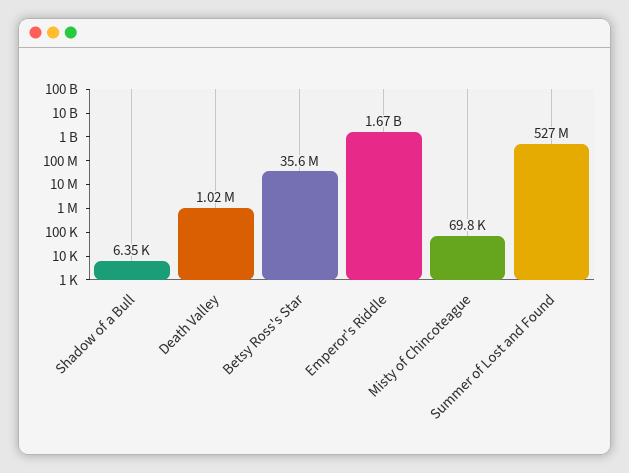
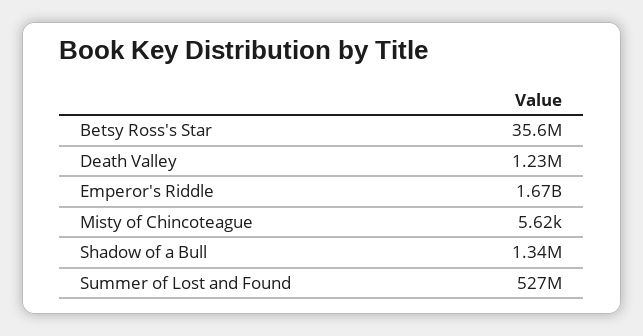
  {
-   "Shadow of a Bull": 6350,
+   "Shadow of a Bull": 1340000,
-   "Death Valley": 1020000,
+   "Death Valley": 1230000,
    "Betsy Ross's Star": 35600000,
    "Emperor's Riddle": 1670000000,
-   "Misty of Chincoteague": 69800,
+   "Misty of Chincoteague": 5620,
    "Summer of Lost and Found": 527000000
  }

